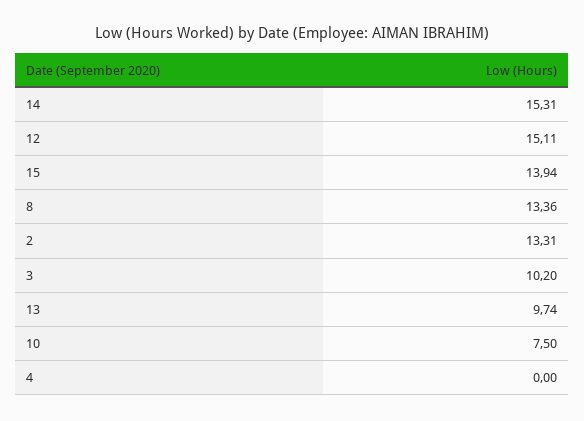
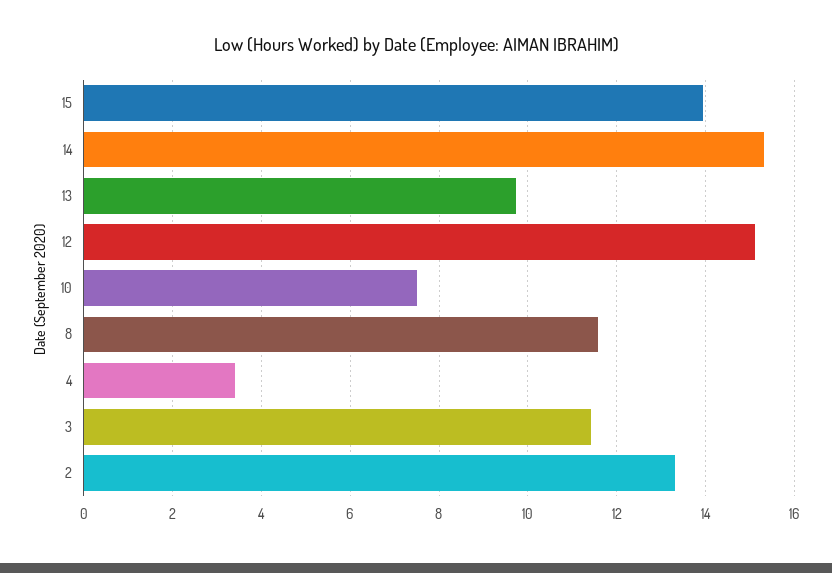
  {
    "14": 15.31,
    "12": 15.11,
    "15": 13.94,
-   "8": 13.36,
+   "8": 11.6,
    "2": 13.31,
-   "3": 10.2,
+   "3": 11.4,
    "13": 9.74,
    "10": 7.5,
-   "4": 0
+   "4": 3.4
  }

